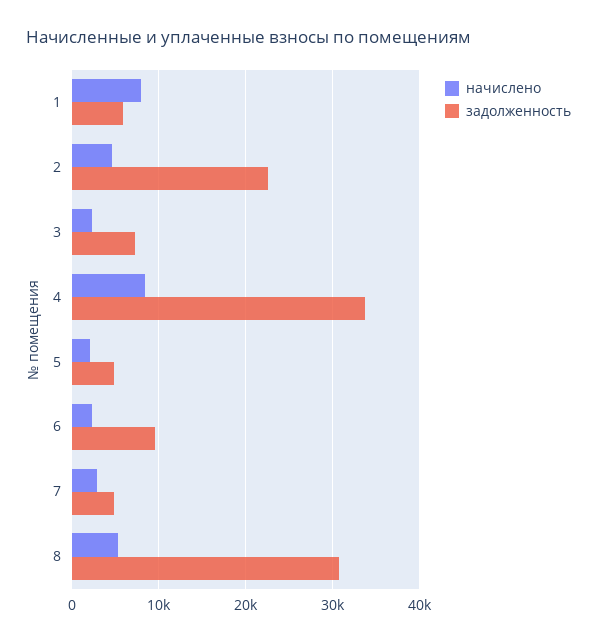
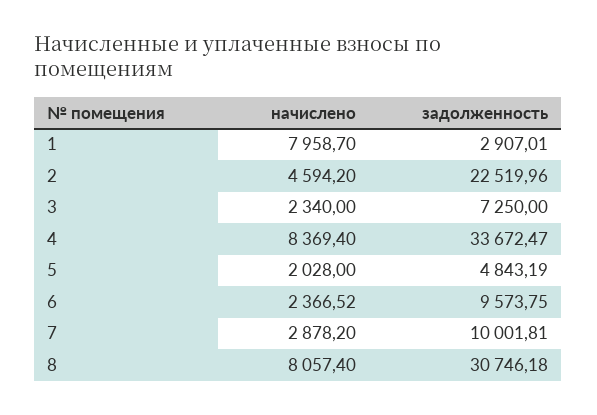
  {
    "начислено": {
      "1": 7958.7,
      "2": 4594.2,
      "3": 2340,
      "4": 8369.4,
      "5": 2028,
      "6": 2366.52,
      "7": 2878.2,
-     "8": 5000
+     "8": 8057.4
    },
    "задолженность": {
-     "1": 6000,
+     "1": 2907.01,
      "2": 22519.96,
      "3": 7250,
      "4": 33672.47,
      "5": 4843.19,
      "6": 9573.75,
-     "7": 5000,
+     "7": 10001.81,
      "8": 30746.18
    }
  }

